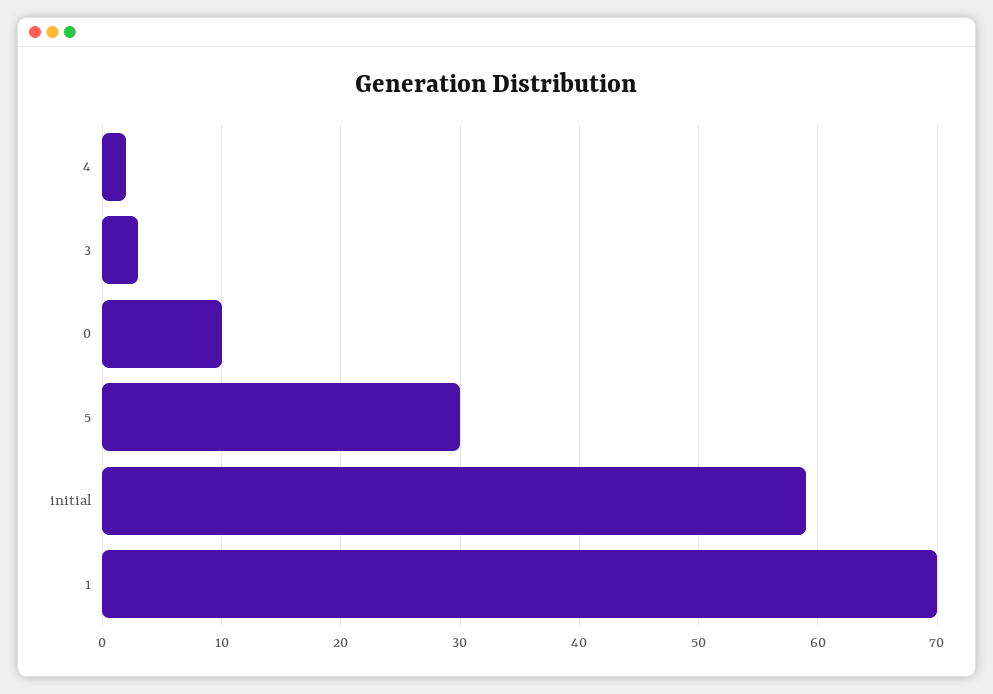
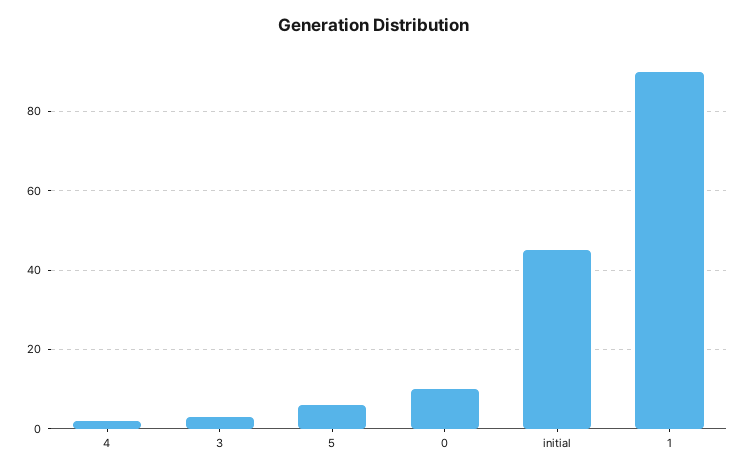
  {
    "4": 2,
    "3": 3,
    "0": 10,
-   "5": 30,
+   "5": 5,
-   "initial": 59,
+   "initial": 45,
-   "1": 70
+   "1": 90
  }

